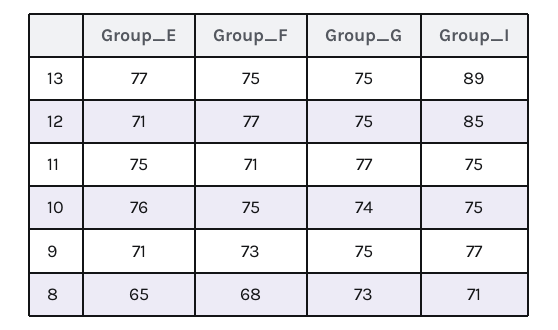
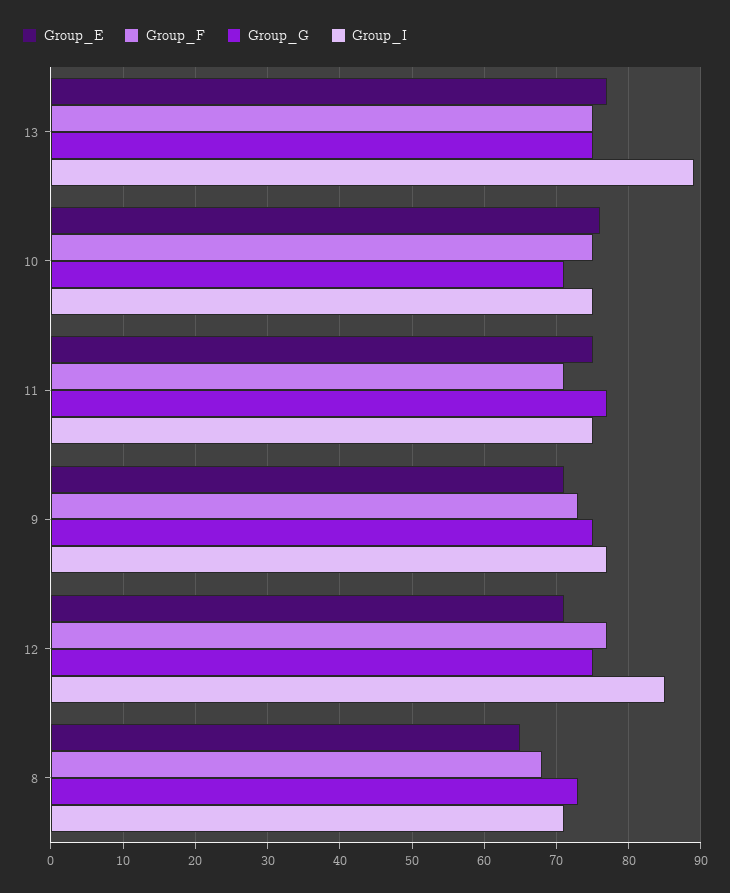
  {
    "Group_E": {
      "13": 77,
      "12": 71,
      "11": 75,
      "10": 76,
      "9": 71,
      "8": 65
    },
    "Group_F": {
      "13": 75,
      "12": 77,
      "11": 71,
      "10": 75,
      "9": 73,
      "8": 68
    },
    "Group_G": {
      "13": 75,
      "12": 75,
      "11": 77,
-     "10": 74,
+     "10": 71,
      "9": 75,
      "8": 73
    },
    "Group_I": {
      "13": 89,
      "12": 85,
      "11": 75,
      "10": 75,
      "9": 77,
      "8": 71
    }
  }

